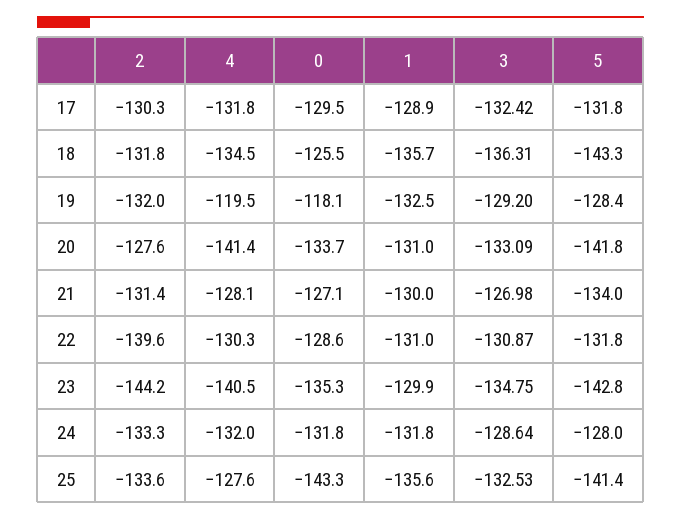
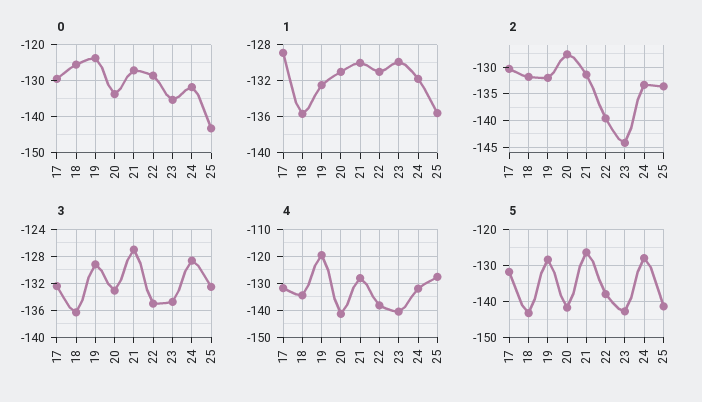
  {
    "2": {
      "17": -130.3,
      "18": -131.8,
      "19": -132,
      "20": -127.6,
      "21": -131.4,
      "22": -139.6,
      "23": -144.2,
      "24": -133.3,
      "25": -133.6
    },
    "4": {
      "17": -131.8,
      "18": -134.5,
      "19": -119.5,
      "20": -141.4,
      "21": -128.1,
-     "22": -130.3,
+     "22": -137.5,
      "23": -140.5,
      "24": -132,
      "25": -127.6
    },
    "0": {
      "17": -129.5,
      "18": -125.5,
-     "19": -118.1,
+     "19": -124,
      "20": -133.7,
      "21": -127.1,
      "22": -128.6,
      "23": -135.3,
      "24": -131.8,
      "25": -143.3
    },
    "1": {
      "17": -128.9,
      "18": -135.7,
      "19": -132.5,
      "20": -131,
      "21": -130,
      "22": -131,
      "23": -129.9,
      "24": -131.8,
      "25": -135.6
    },
    "3": {
      "17": -132.42,
      "18": -136.31,
      "19": -129.2,
      "20": -133.09,
      "21": -126.98,
-     "22": -130.87,
+     "22": -135,
      "23": -134.75,
      "24": -128.64,
      "25": -132.53
    },
    "5": {
      "17": -131.8,
      "18": -143.3,
      "19": -128.4,
      "20": -141.8,
-     "21": -134,
+     "21": -126,
-     "22": -131.8,
+     "22": -138,
      "23": -142.8,
      "24": -128,
      "25": -141.4
    }
  }

